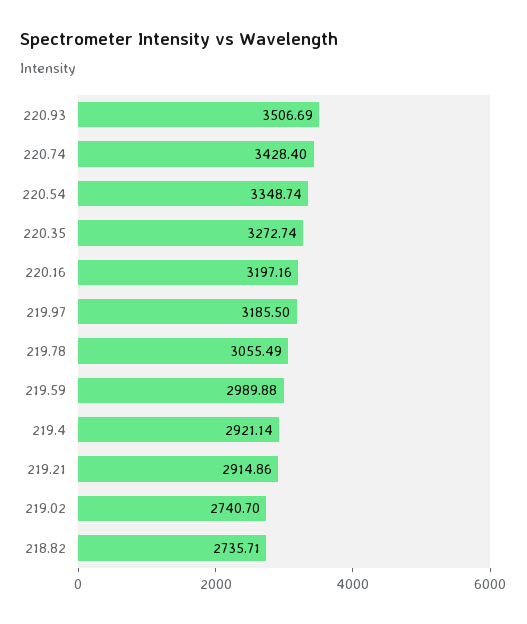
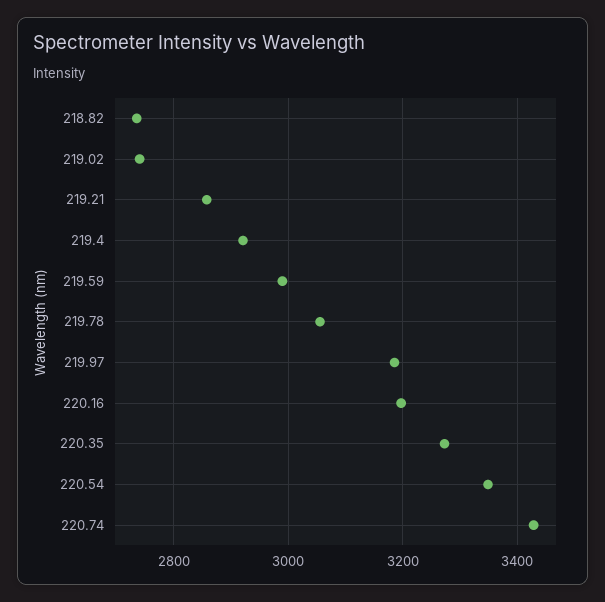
  {
-   "220.93": 3506.69,
    "220.74": 3428.4,
    "220.54": 3348.74,
    "220.35": 3272.74,
    "220.16": 3197.16,
    "219.97": 3185.5,
    "219.78": 3055.49,
    "219.59": 2989.88,
    "219.4": 2921.14,
-   "219.21": 2914.86,
+   "219.21": 2860,
    "219.02": 2740.7,
    "218.82": 2735.71
  }

